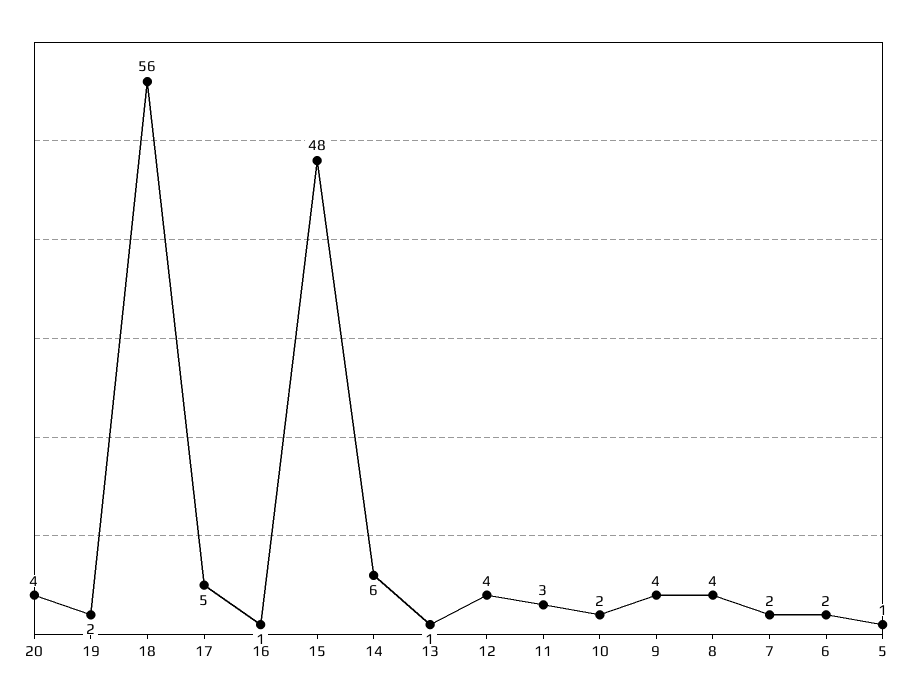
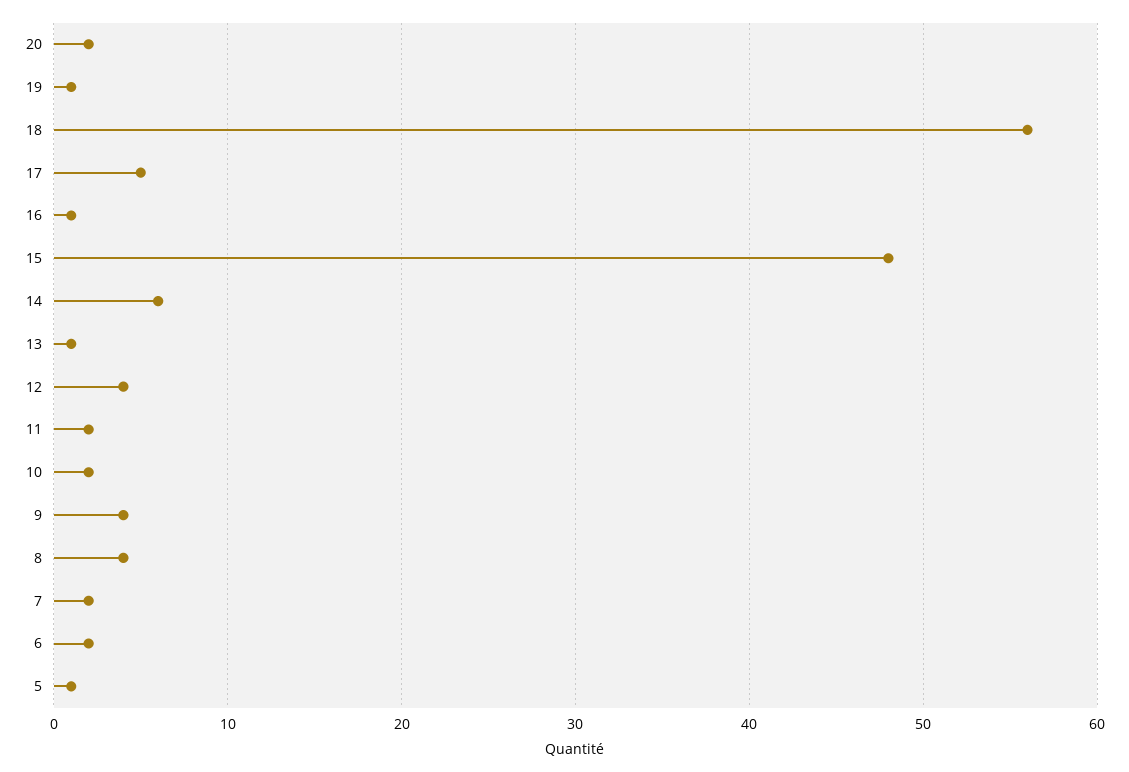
  {
-   "20": 4,
+   "20": 2,
-   "19": 2,
+   "19": 1,
    "18": 56,
    "17": 5,
    "16": 1,
    "15": 48,
    "14": 6,
    "13": 1,
    "12": 4,
-   "11": 3,
+   "11": 2,
    "10": 2,
    "9": 4,
    "8": 4,
    "7": 2,
    "6": 2,
    "5": 1
  }

